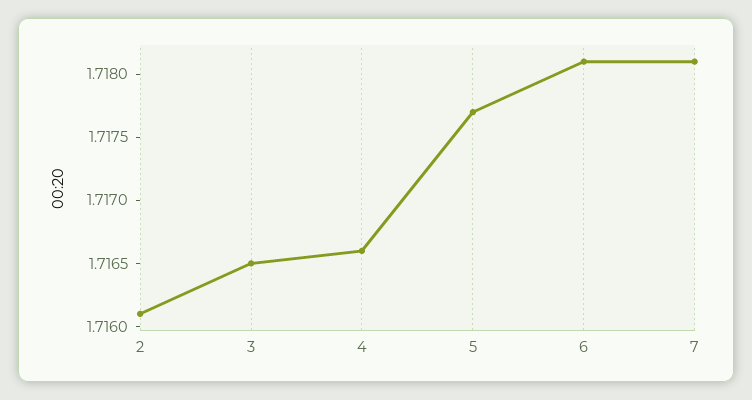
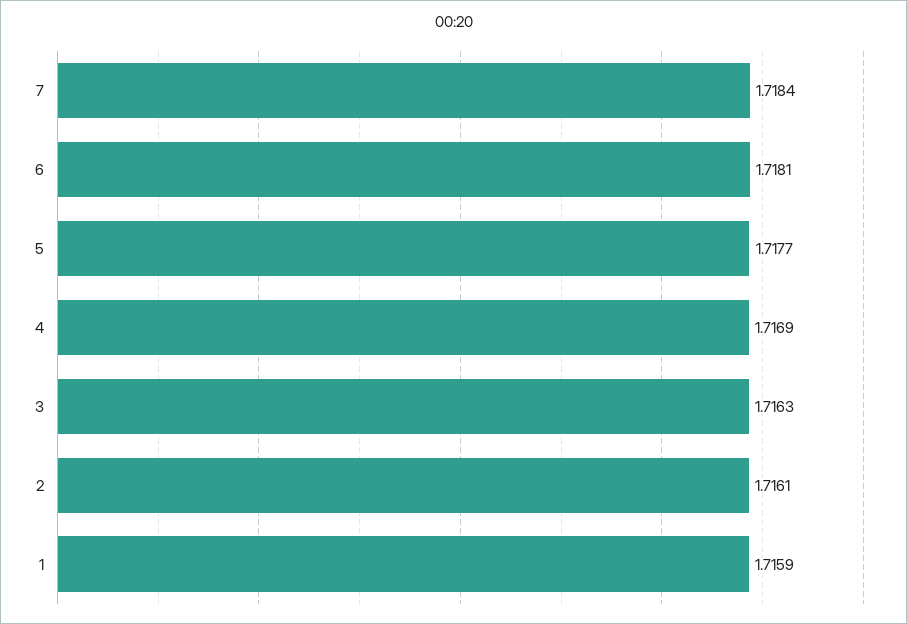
  {
    "2": 1.7161,
-   "3": 1.7165,
+   "3": 1.7163,
-   "4": 1.7166,
+   "4": 1.7169,
    "5": 1.7177,
    "6": 1.7181,
-   "7": 1.7181
+   "7": 1.7184,
+   "1": 1.7159
  }

